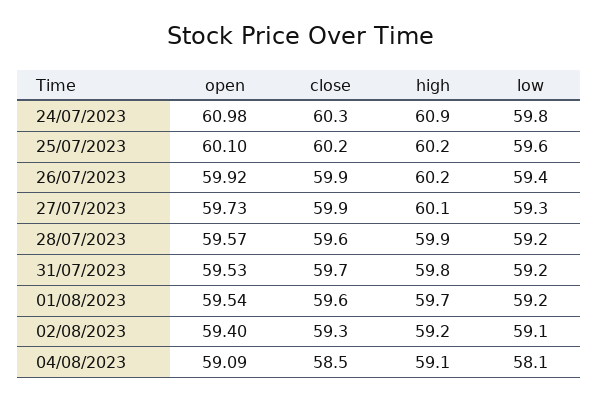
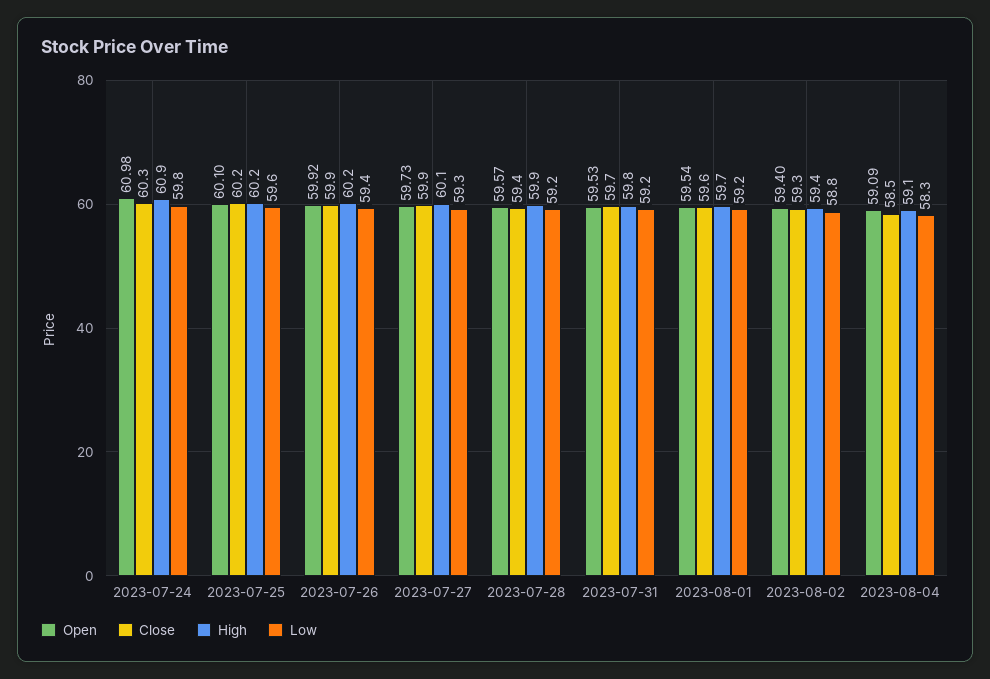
  {
    "open": {
      "24/07/2023": 60.98,
      "25/07/2023": 60.1,
      "26/07/2023": 59.92,
      "27/07/2023": 59.73,
      "28/07/2023": 59.57,
      "31/07/2023": 59.53,
      "01/08/2023": 59.54,
      "02/08/2023": 59.4,
      "04/08/2023": 59.09
    },
    "close": {
      "24/07/2023": 60.3,
      "25/07/2023": 60.2,
      "26/07/2023": 59.9,
      "27/07/2023": 59.9,
-     "28/07/2023": 59.6,
+     "28/07/2023": 59.4,
      "31/07/2023": 59.7,
      "01/08/2023": 59.6,
      "02/08/2023": 59.3,
      "04/08/2023": 58.5
    },
    "high": {
      "24/07/2023": 60.9,
      "25/07/2023": 60.2,
      "26/07/2023": 60.2,
      "27/07/2023": 60.1,
      "28/07/2023": 59.9,
      "31/07/2023": 59.8,
      "01/08/2023": 59.7,
-     "02/08/2023": 59.2,
+     "02/08/2023": 59.4,
      "04/08/2023": 59.1
    },
    "low": {
      "24/07/2023": 59.8,
      "25/07/2023": 59.6,
      "26/07/2023": 59.4,
      "27/07/2023": 59.3,
      "28/07/2023": 59.2,
      "31/07/2023": 59.2,
      "01/08/2023": 59.2,
-     "02/08/2023": 59.1,
+     "02/08/2023": 58.8,
-     "04/08/2023": 58.1
+     "04/08/2023": 58.3
    }
  }

